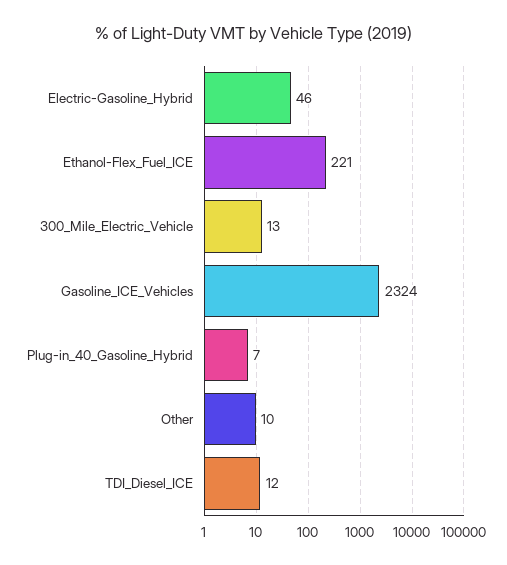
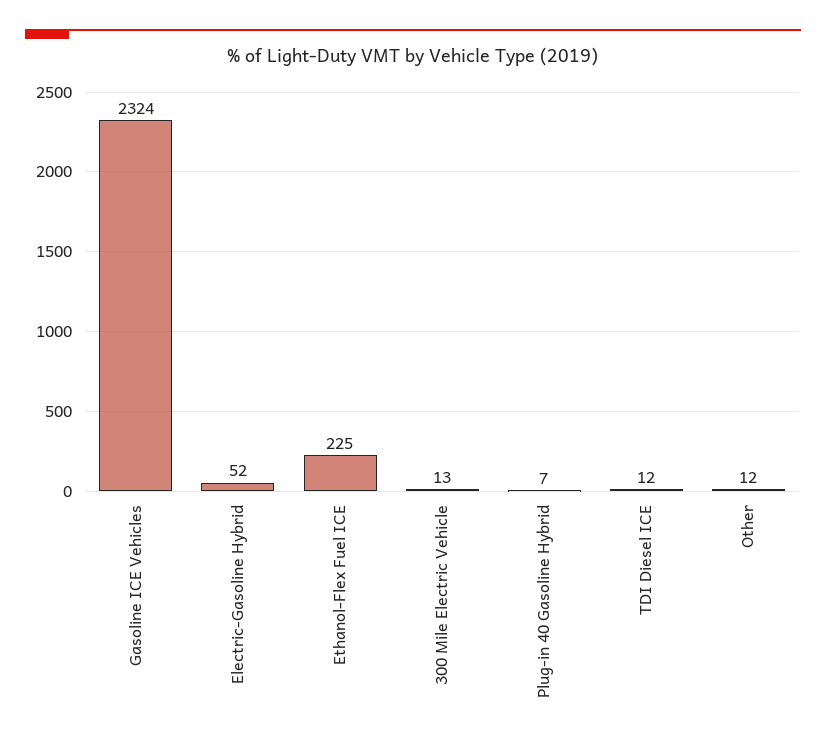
  {
-   "Electric-Gasoline_Hybrid": 46,
+   "Electric-Gasoline_Hybrid": 52,
-   "Ethanol-Flex_Fuel_ICE": 221,
+   "Ethanol-Flex_Fuel_ICE": 225,
    "300_Mile_Electric_Vehicle": 13,
    "Gasoline_ICE_Vehicles": 2324,
    "Plug-in_40_Gasoline_Hybrid": 7,
-   "Other": 10,
+   "Other": 12,
    "TDI_Diesel_ICE": 12
  }

